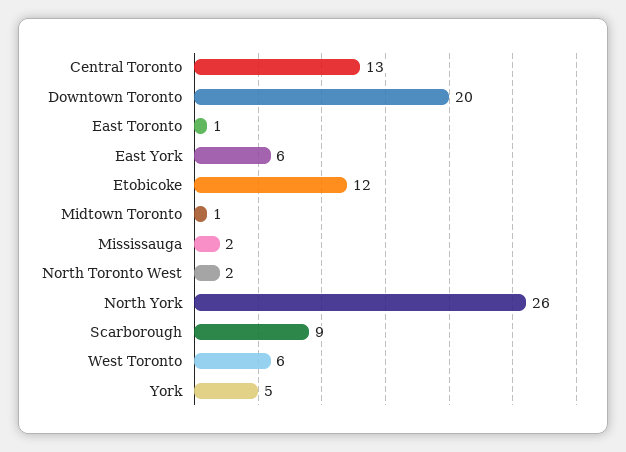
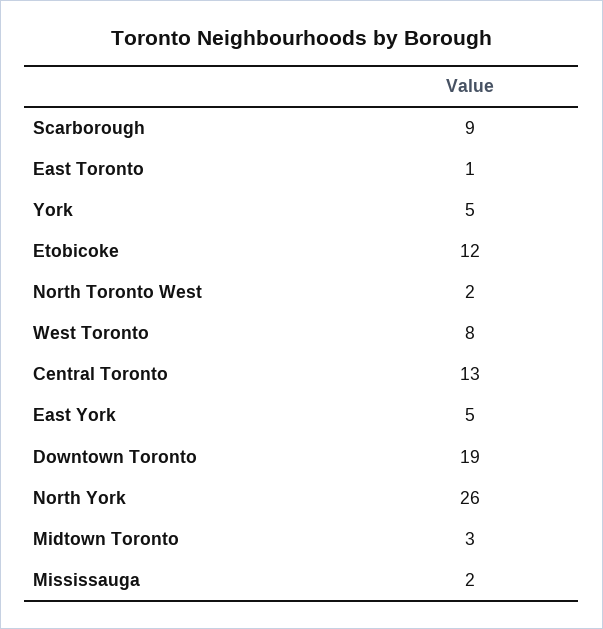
  {
    "Central Toronto": 13,
-   "Downtown Toronto": 20,
+   "Downtown Toronto": 19,
    "East Toronto": 1,
-   "East York": 6,
+   "East York": 5,
    "Etobicoke": 12,
-   "Midtown Toronto": 1,
+   "Midtown Toronto": 3,
    "Mississauga": 2,
    "North Toronto West": 2,
    "North York": 26,
    "Scarborough": 9,
-   "West Toronto": 6,
+   "West Toronto": 8,
    "York": 5
  }

